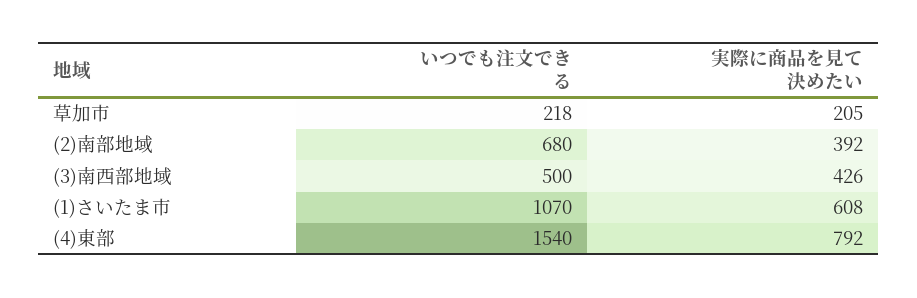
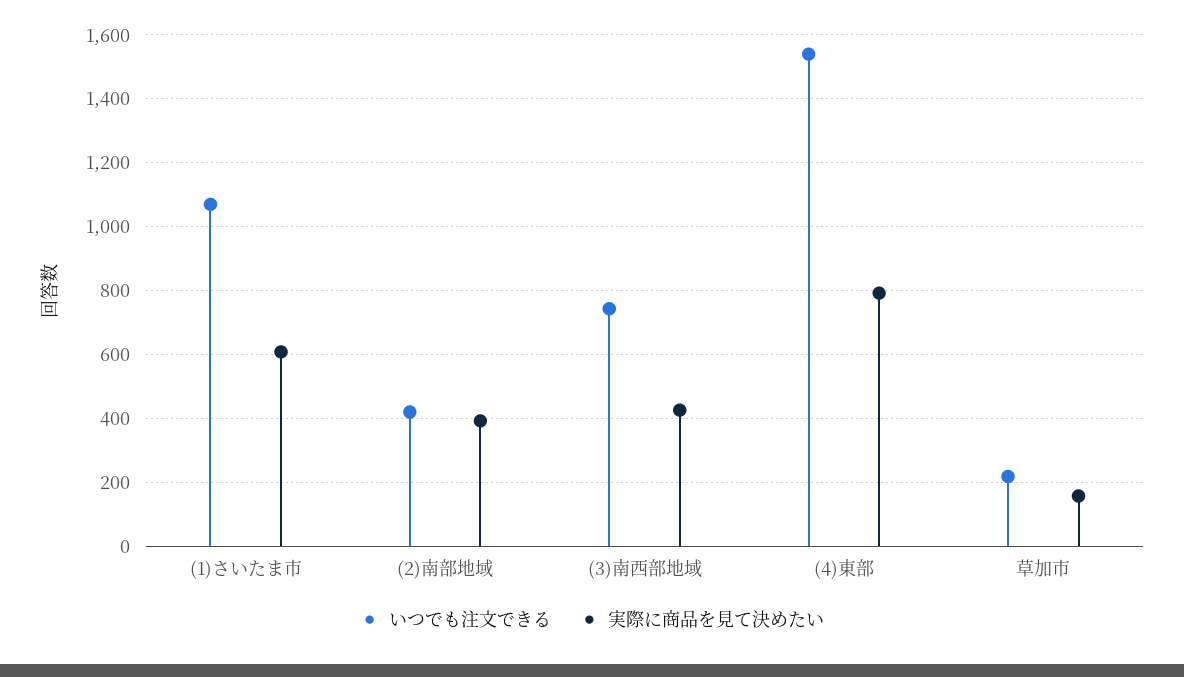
  {
    "いつでも注文できる": {
      "草加市": 218,
-     "(2)南部地域": 680,
+     "(2)南部地域": 420,
-     "(3)南西部地域": 500,
+     "(3)南西部地域": 740,
      "(1)さいたま市": 1070,
      "(4)東部": 1540
    },
    "実際に商品を見て決めたい": {
-     "草加市": 205,
+     "草加市": 160,
      "(2)南部地域": 392,
      "(3)南西部地域": 426,
      "(1)さいたま市": 608,
      "(4)東部": 792
    }
  }

